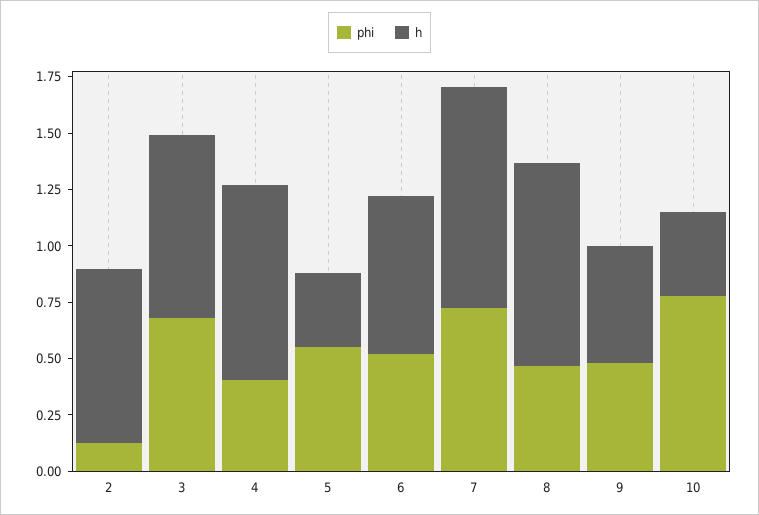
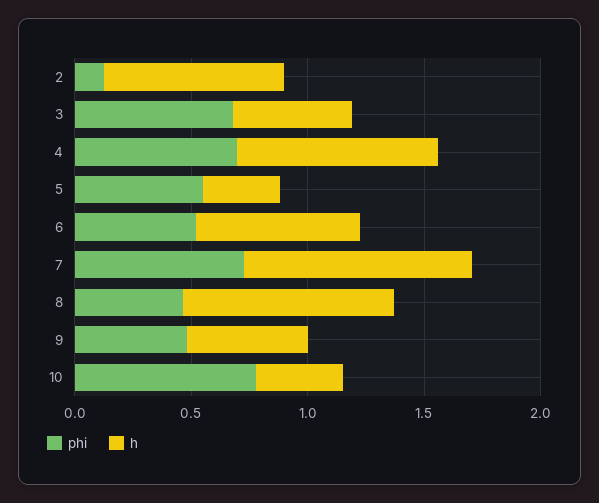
  {
    "phi": {
      "2": 0.15,
      "3": 0.7,
-     "4": 0.4,
+     "4": 0.7,
      "5": 0.55,
      "6": 0.5,
      "7": 0.7,
      "8": 0.45,
      "9": 0.5,
      "10": 0.8
    },
    "h": {
      "2": 0.75,
-     "3": 0.8,
+     "3": 0.5,
      "4": 0.85,
      "5": 0.35,
      "6": 0.7,
      "7": 1,
      "8": 0.9,
      "9": 0.5,
      "10": 0.4
    }
  }

